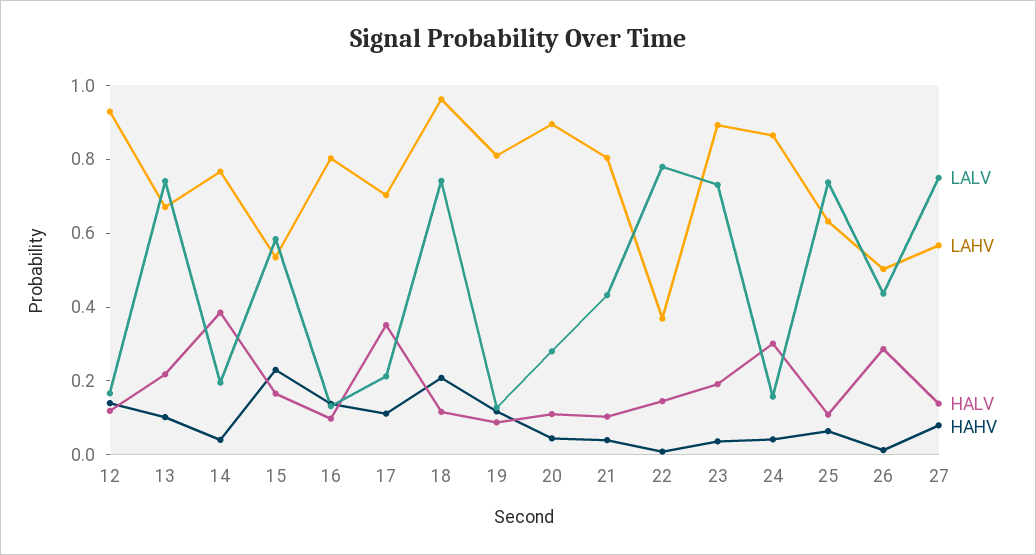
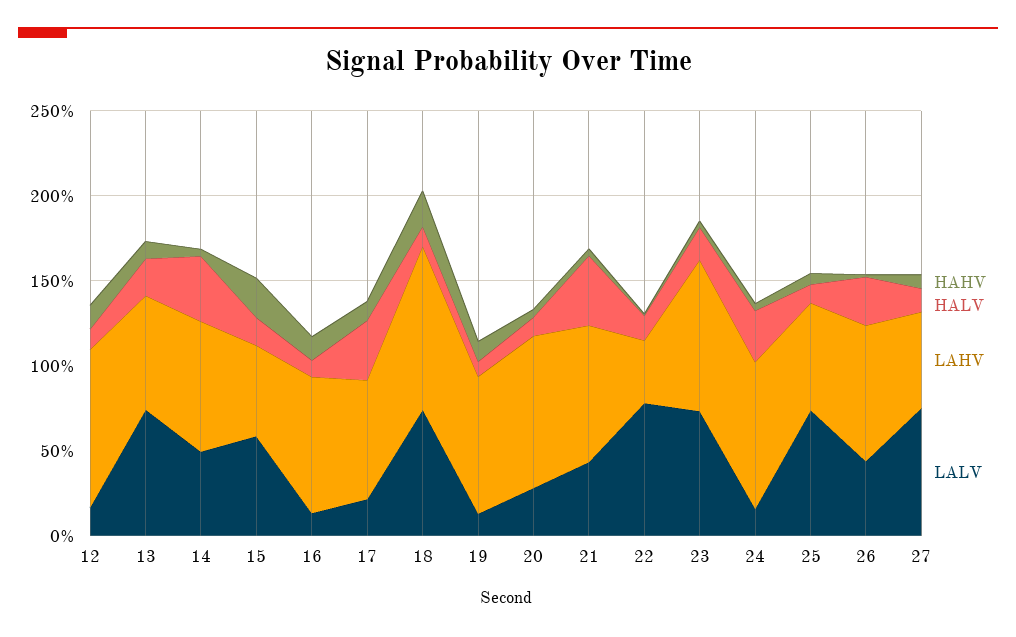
  {
    "LALV": {
      "12": 0.15,
      "13": 0.75,
-     "14": 0.2,
+     "14": 0.5,
      "15": 0.6,
      "16": 0.15,
      "17": 0.2,
      "18": 0.75,
      "19": 0.15,
      "20": 0.3,
      "21": 0.45,
      "22": 0.8,
      "23": 0.75,
      "24": 0.15,
      "25": 0.75,
      "26": 0.45,
      "27": 0.75
    },
    "LAHV": {
      "12": 0.95,
      "13": 0.65,
      "14": 0.75,
      "15": 0.55,
      "16": 0.8,
      "17": 0.7,
      "18": 0.95,
      "19": 0.8,
      "20": 0.9,
      "21": 0.8,
      "22": 0.35,
      "23": 0.9,
      "24": 0.85,
      "25": 0.65,
-     "26": 0.5,
+     "26": 0.8,
      "27": 0.55
    },
    "HALV": {
      "12": 0.1,
      "13": 0.2,
      "14": 0.4,
      "15": 0.15,
      "16": 0.1,
      "17": 0.35,
      "18": 0.1,
      "19": 0.1,
      "20": 0.1,
-     "21": 0.1,
+     "21": 0.4,
      "22": 0.15,
      "23": 0.2,
      "24": 0.3,
      "25": 0.1,
      "26": 0.3,
      "27": 0.15
    },
    "HAHV": {
      "12": 0.15,
      "13": 0.1,
      "14": 0.05,
      "15": 0.25,
      "16": 0.15,
      "17": 0.1,
      "18": 0.2,
      "19": 0.1,
      "20": 0.05,
      "21": 0.05,
      "22": 0,
      "23": 0.05,
      "24": 0.05,
      "25": 0.05,
      "26": 0,
      "27": 0.1
    }
  }

